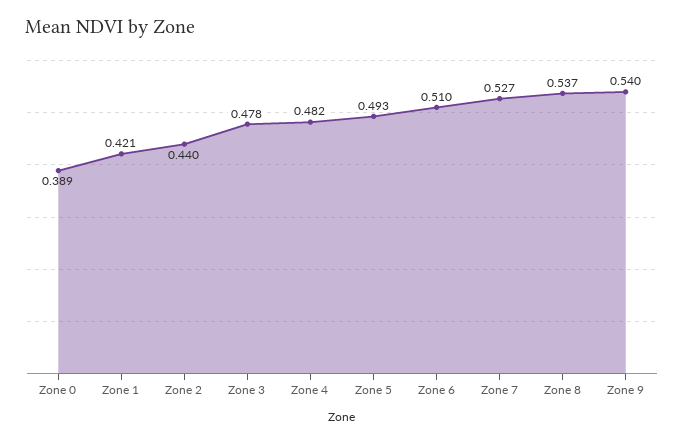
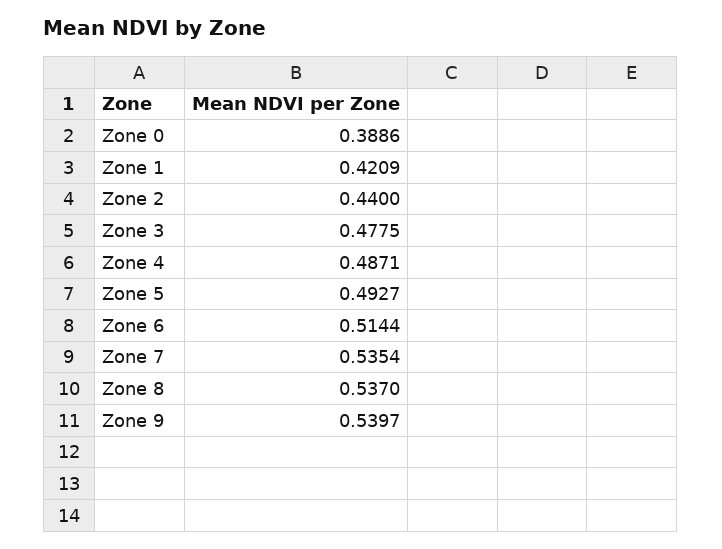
  {
    "Zone 0": 0.3886,
    "Zone 1": 0.4209,
    "Zone 2": 0.44,
    "Zone 3": 0.4775,
-   "Zone 4": 0.482,
+   "Zone 4": 0.4871,
    "Zone 5": 0.4927,
-   "Zone 6": 0.51,
+   "Zone 6": 0.5144,
-   "Zone 7": 0.527,
+   "Zone 7": 0.5354,
    "Zone 8": 0.537,
    "Zone 9": 0.5397
  }

